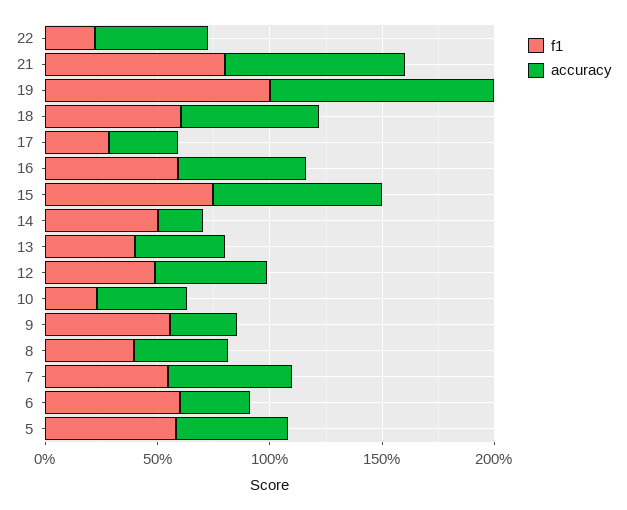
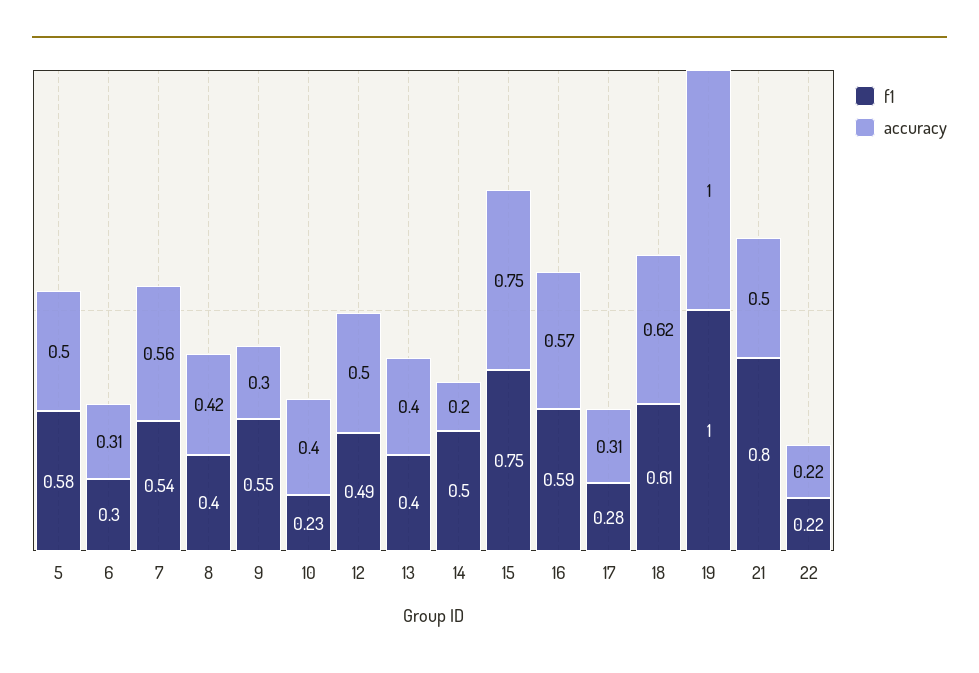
  {
    "f1": {
      "22": 0.22,
      "21": 0.8,
      "19": 1,
      "18": 0.61,
      "17": 0.28,
      "16": 0.59,
      "15": 0.75,
      "14": 0.5,
      "13": 0.4,
      "12": 0.49,
      "10": 0.23,
      "9": 0.55,
      "8": 0.4,
      "7": 0.54,
-     "6": 0.6,
+     "6": 0.3,
      "5": 0.58
    },
    "accuracy": {
-     "22": 0.5,
+     "22": 0.22,
-     "21": 0.8,
+     "21": 0.5,
      "19": 1,
      "18": 0.62,
      "17": 0.31,
      "16": 0.57,
      "15": 0.75,
      "14": 0.2,
      "13": 0.4,
      "12": 0.5,
      "10": 0.4,
      "9": 0.3,
      "8": 0.42,
      "7": 0.56,
      "6": 0.31,
      "5": 0.5
    }
  }

